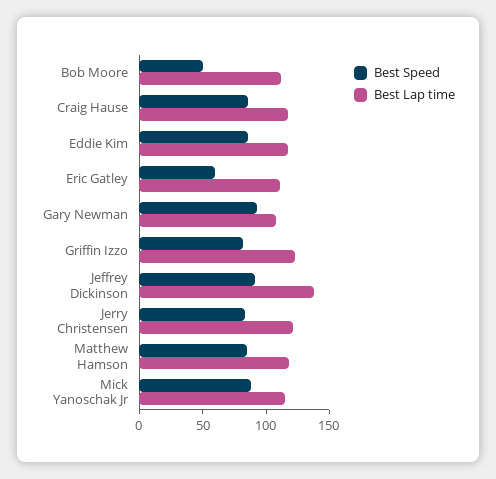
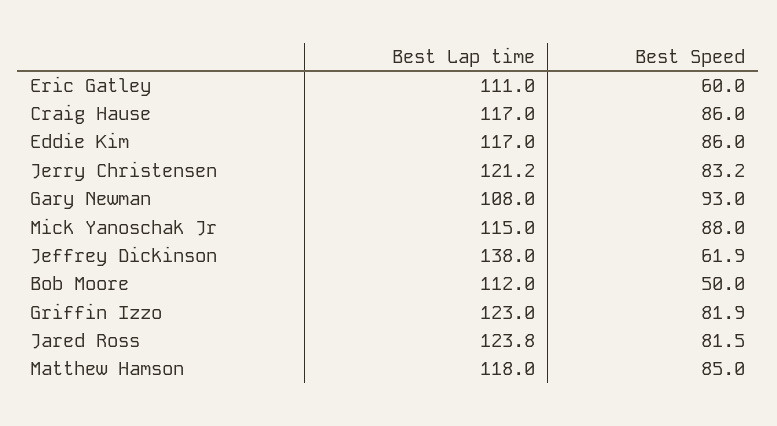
  {
    "Best Speed": {
      "Bob Moore": 50,
      "Craig Hause": 86,
      "Eddie Kim": 86,
      "Eric Gatley": 60,
      "Gary Newman": 93,
      "Griffin Izzo": 81.9,
-     "Jeffrey Dickinson": 90,
+     "Jeffrey Dickinson": 61.9,
      "Jerry Christensen": 83.2,
      "Matthew Hamson": 85,
-     "Mick Yanoschak Jr": 88
+     "Mick Yanoschak Jr": 88,
+     "Jared Ross": 81.5
    },
    "Best Lap time": {
      "Bob Moore": 112,
      "Craig Hause": 117,
      "Eddie Kim": 117,
      "Eric Gatley": 111,
      "Gary Newman": 108,
      "Griffin Izzo": 123,
      "Jeffrey Dickinson": 138,
      "Jerry Christensen": 121.2,
      "Matthew Hamson": 118,
-     "Mick Yanoschak Jr": 115
+     "Mick Yanoschak Jr": 115,
+     "Jared Ross": 123.8
    }
  }

